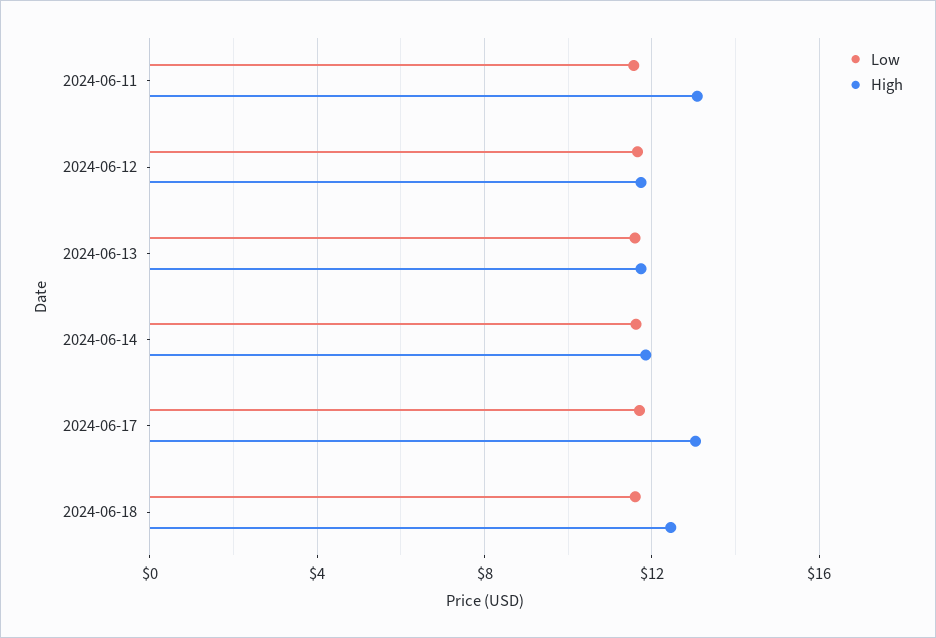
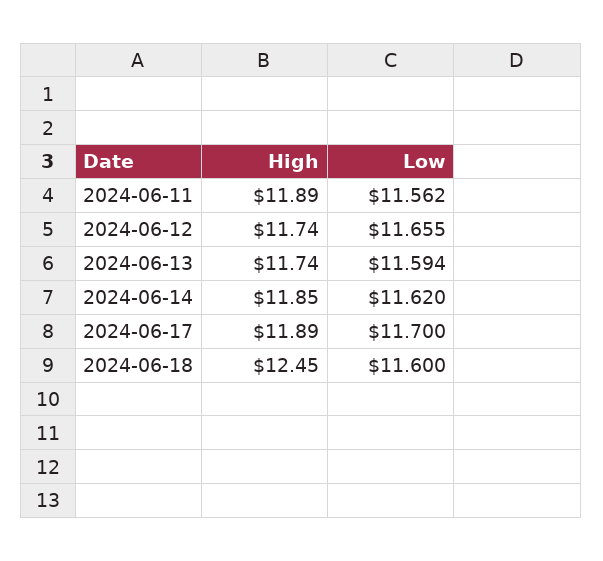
  {
    "Low": {
      "2024-06-11": 11.562,
      "2024-06-12": 11.655,
      "2024-06-13": 11.594,
      "2024-06-14": 11.62,
      "2024-06-17": 11.7,
      "2024-06-18": 11.6
    },
    "High": {
-     "2024-06-11": 13,
+     "2024-06-11": 11.89,
      "2024-06-12": 11.74,
      "2024-06-13": 11.74,
      "2024-06-14": 11.85,
-     "2024-06-17": 13,
+     "2024-06-17": 11.89,
      "2024-06-18": 12.45
    }
  }

